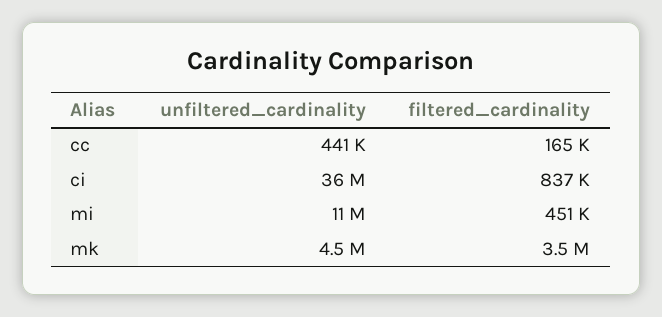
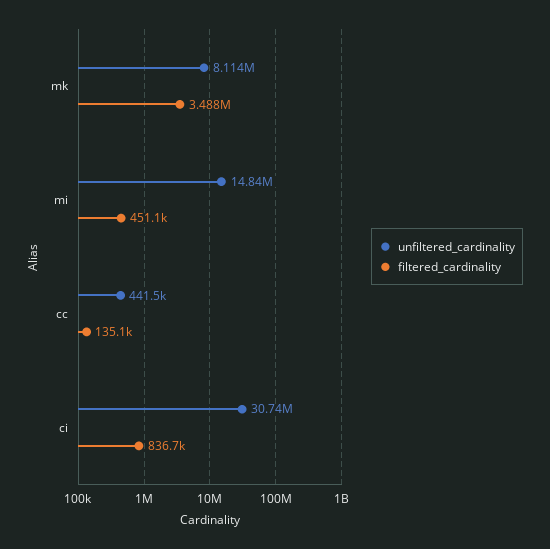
  {
    "unfiltered_cardinality": {
      "cc": 441500,
-     "ci": 36000000,
+     "ci": 30740000,
-     "mi": 11000000,
+     "mi": 14840000,
-     "mk": 4500000
+     "mk": 8114000
    },
    "filtered_cardinality": {
-     "cc": 165000,
+     "cc": 135100,
      "ci": 836700,
      "mi": 451100,
      "mk": 3488000
    }
  }

